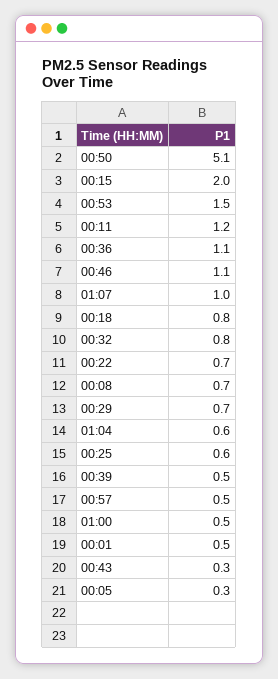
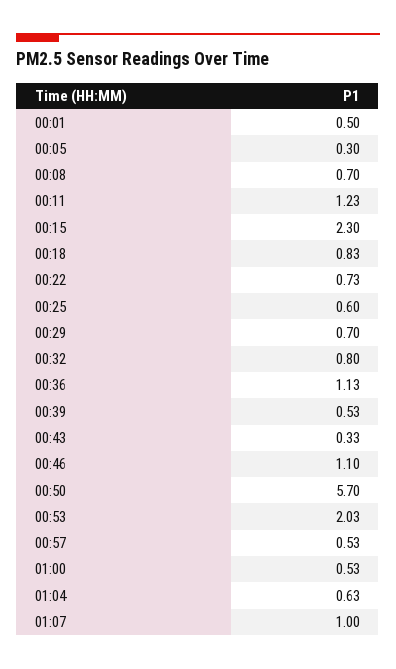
  {
-   "00:50": 5.1,
+   "00:50": 5.7,
-   "00:15": 2,
+   "00:15": 2.3,
-   "00:53": 1.5,
+   "00:53": 2.03,
    "00:11": 1.23,
    "00:36": 1.13,
    "00:46": 1.1,
    "01:07": 1,
    "00:18": 0.83,
    "00:32": 0.8,
    "00:22": 0.73,
    "00:08": 0.7,
    "00:29": 0.7,
    "01:04": 0.63,
    "00:25": 0.6,
    "00:39": 0.53,
    "00:57": 0.53,
    "01:00": 0.53,
    "00:01": 0.5,
    "00:43": 0.33,
    "00:05": 0.3
  }

